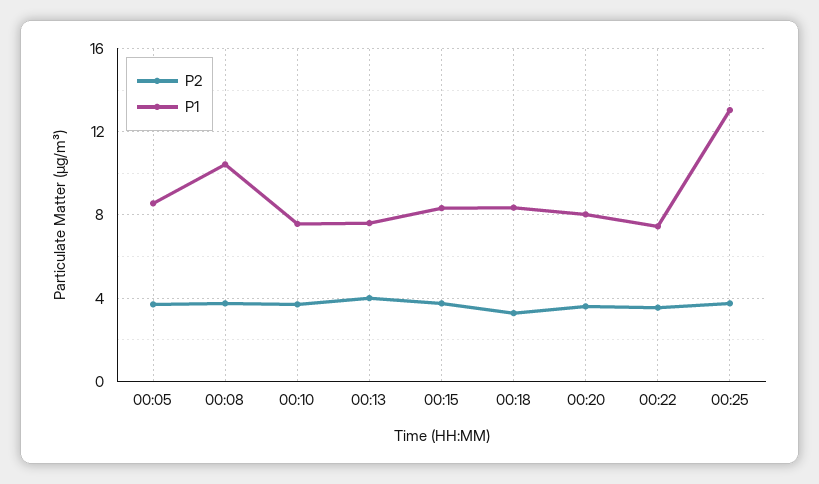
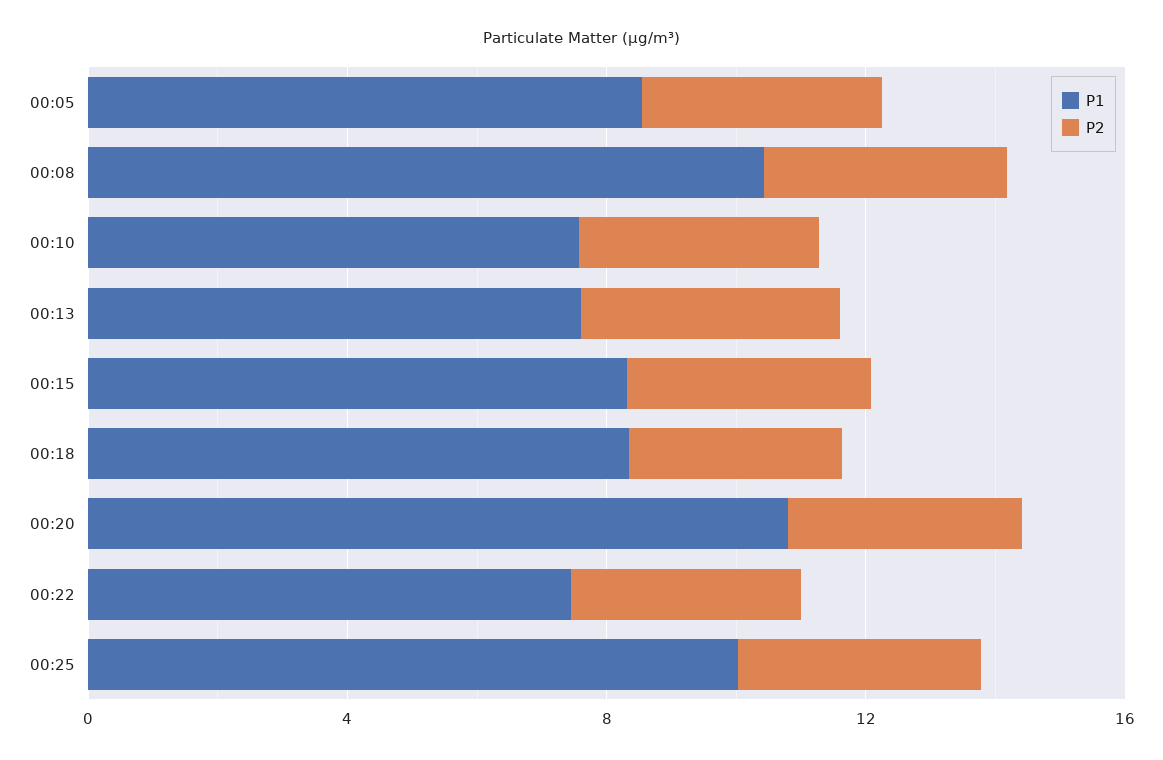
  {
    "P2": {
      "00:05": 3.5,
      "00:08": 4,
      "00:10": 3.5,
      "00:13": 4,
      "00:15": 4,
      "00:18": 3.5,
      "00:20": 3.5,
      "00:22": 3.5,
      "00:25": 4
    },
    "P1": {
      "00:05": 8.5,
      "00:08": 10.5,
      "00:10": 7.5,
      "00:13": 7.5,
      "00:15": 8.5,
      "00:18": 8.5,
-     "00:20": 8,
+     "00:20": 11,
      "00:22": 7.5,
-     "00:25": 13
+     "00:25": 10
    }
  }

